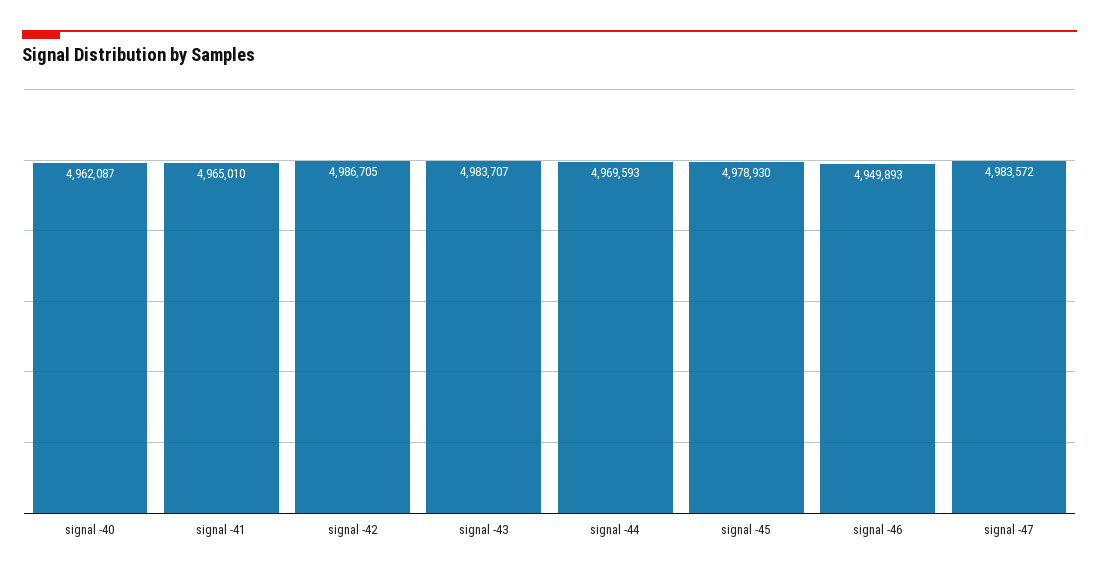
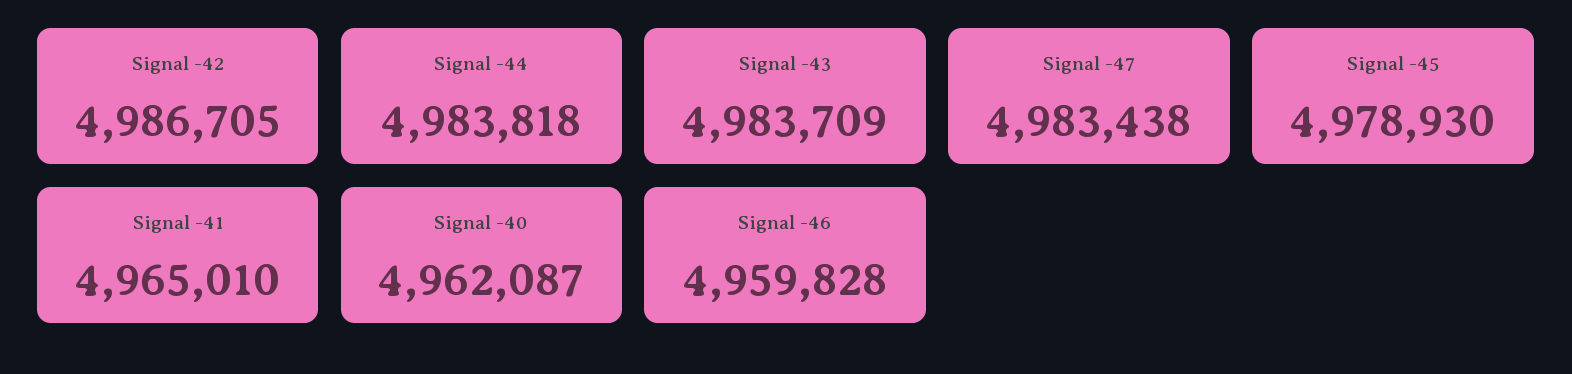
  {
    "signal -40": 4962087,
    "signal -41": 4965010,
    "signal -42": 4986705,
-   "signal -43": 4983707,
+   "signal -43": 4983709,
-   "signal -44": 4969593,
+   "signal -44": 4983818,
    "signal -45": 4978930,
-   "signal -46": 4949893,
+   "signal -46": 4959828,
-   "signal -47": 4983572
+   "signal -47": 4983438
  }

